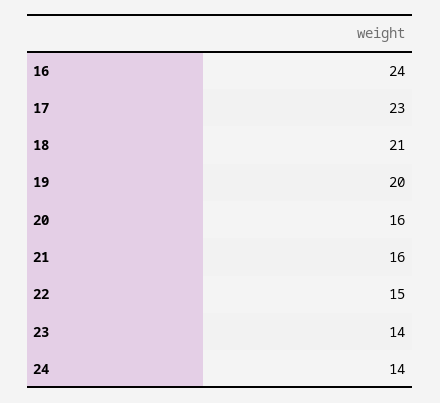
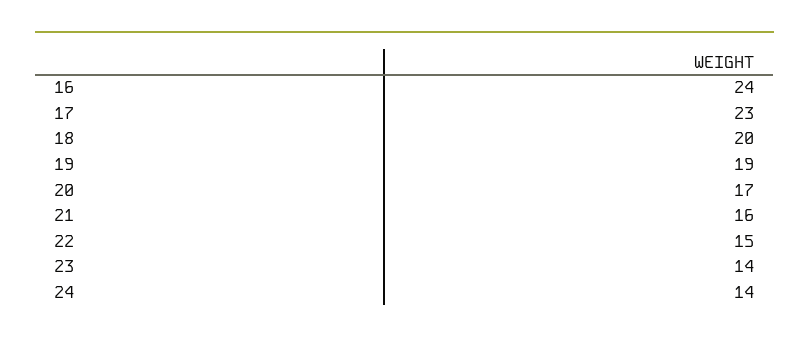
  {
    "16": 24,
    "17": 23,
-   "18": 21,
+   "18": 20,
-   "19": 20,
+   "19": 19,
-   "20": 16,
+   "20": 17,
    "21": 16,
    "22": 15,
    "23": 14,
    "24": 14
  }

